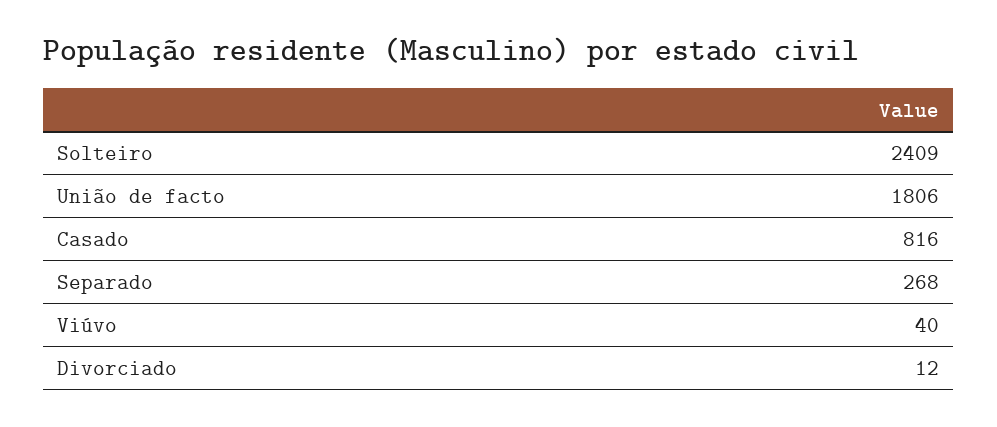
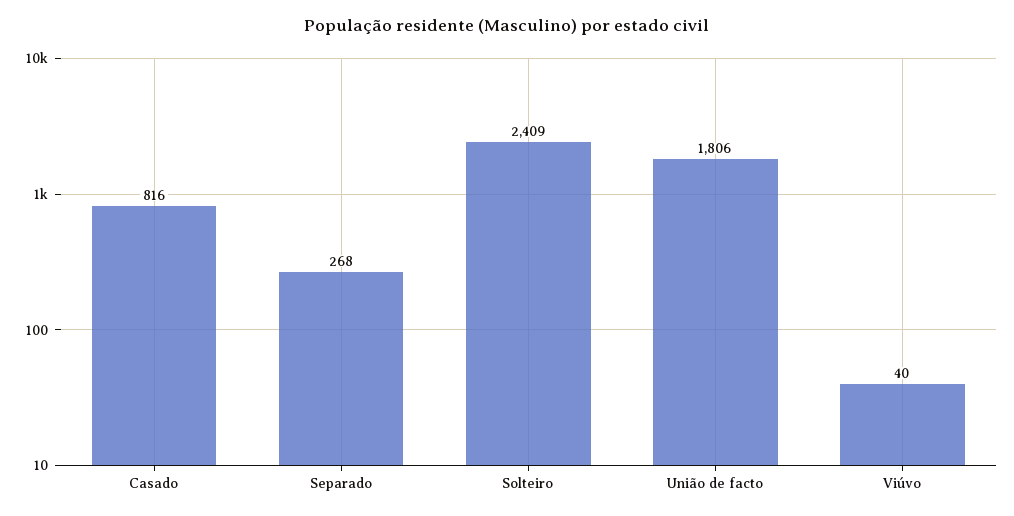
  {
    "Solteiro": 2409,
    "União de facto": 1806,
    "Casado": 816,
    "Separado": 268,
-   "Viúvo": 40,
+   "Viúvo": 40
-   "Divorciado": 12
  }

